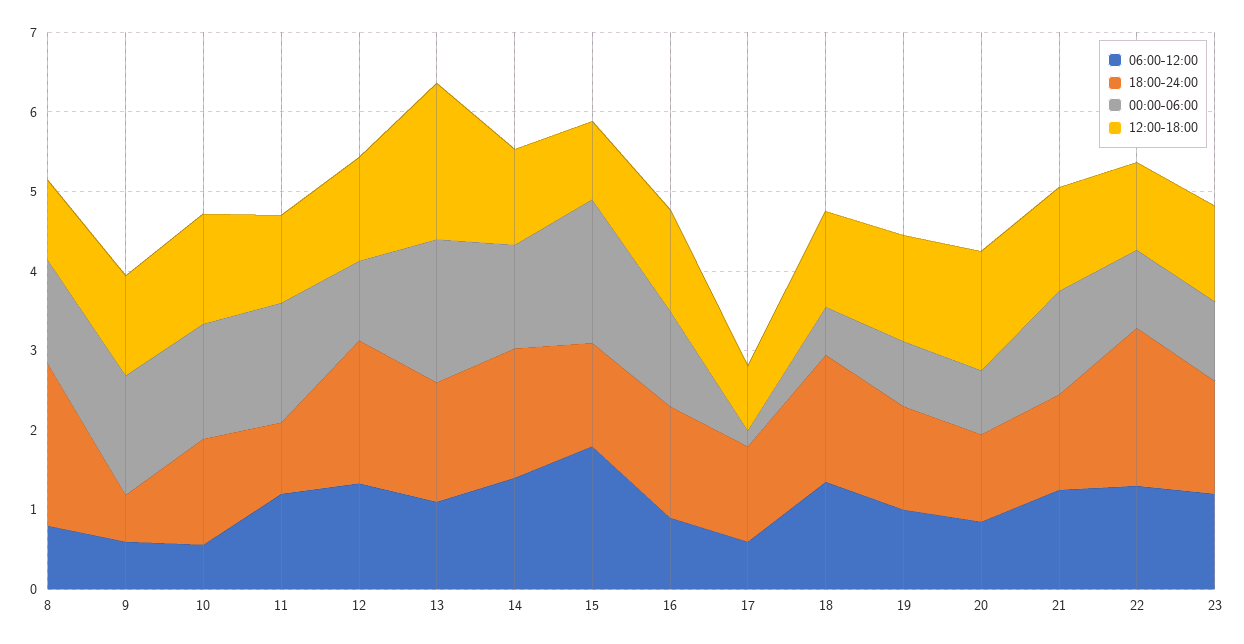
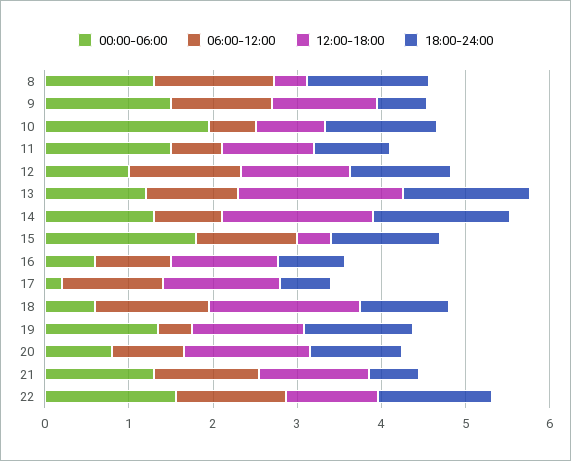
  {
    "06:00-12:00": {
-     "8": 0.8,
+     "8": 1.4,
-     "9": 0.6,
+     "9": 1.2,
      "10": 0.6,
-     "11": 1.2,
+     "11": 0.6,
      "12": 1.4,
      "13": 1.2,
-     "14": 1.4,
+     "14": 0.8,
-     "15": 1.8,
+     "15": 1.2,
      "16": 1,
-     "17": 0.6,
+     "17": 1.2,
      "18": 1.4,
-     "19": 1,
+     "19": 0.4,
      "20": 0.8,
      "21": 1.2,
-     "22": 1.4,
+     "22": 1.4
-     "23": 1.2
    },
    "18:00-24:00": {
-     "8": 2,
+     "8": 1.4,
      "9": 0.6,
      "10": 1.4,
      "11": 1,
-     "12": 1.8,
+     "12": 1.2,
      "13": 1.6,
      "14": 1.6,
      "15": 1.4,
-     "16": 1.4,
+     "16": 0.8,
-     "17": 1.2,
+     "17": 0.6,
-     "18": 1.6,
+     "18": 1,
      "19": 1.4,
      "20": 1.2,
-     "21": 1.2,
+     "21": 0.6,
-     "22": 2,
+     "22": 1.4
-     "23": 1.4
    },
    "00:00-06:00": {
      "8": 1.4,
      "9": 1.6,
-     "10": 1.4,
+     "10": 2,
      "11": 1.6,
      "12": 1,
-     "13": 1.8,
+     "13": 1.2,
      "14": 1.4,
      "15": 1.8,
-     "16": 1.2,
+     "16": 0.6,
      "17": 0.2,
      "18": 0.6,
-     "19": 0.8,
+     "19": 1.4,
      "20": 0.8,
      "21": 1.4,
-     "22": 1,
+     "22": 1.6
-     "23": 1
    },
    "12:00-18:00": {
-     "8": 1,
+     "8": 0.4,
      "9": 1.2,
-     "10": 1.4,
+     "10": 0.8,
      "11": 1.2,
      "12": 1.4,
      "13": 2,
-     "14": 1.2,
+     "14": 1.8,
-     "15": 1,
+     "15": 0.4,
      "16": 1.2,
-     "17": 0.8,
+     "17": 1.4,
-     "18": 1.2,
+     "18": 1.8,
      "19": 1.4,
      "20": 1.6,
      "21": 1.4,
-     "22": 1.2,
+     "22": 1.2
-     "23": 1.2
    }
  }

